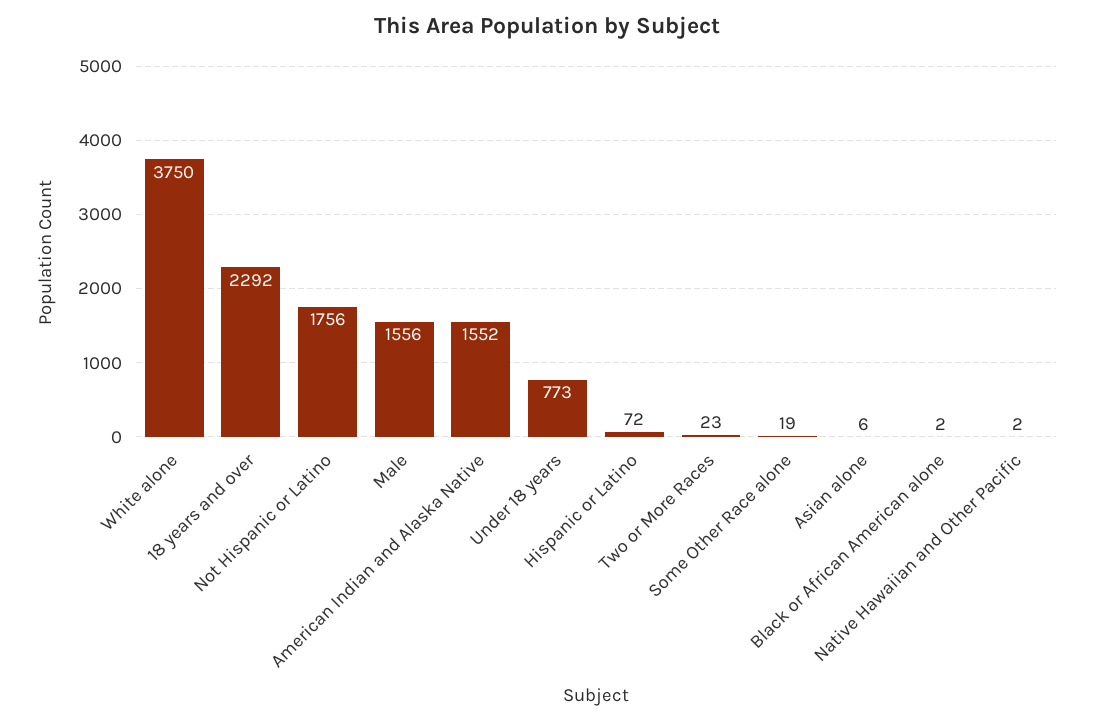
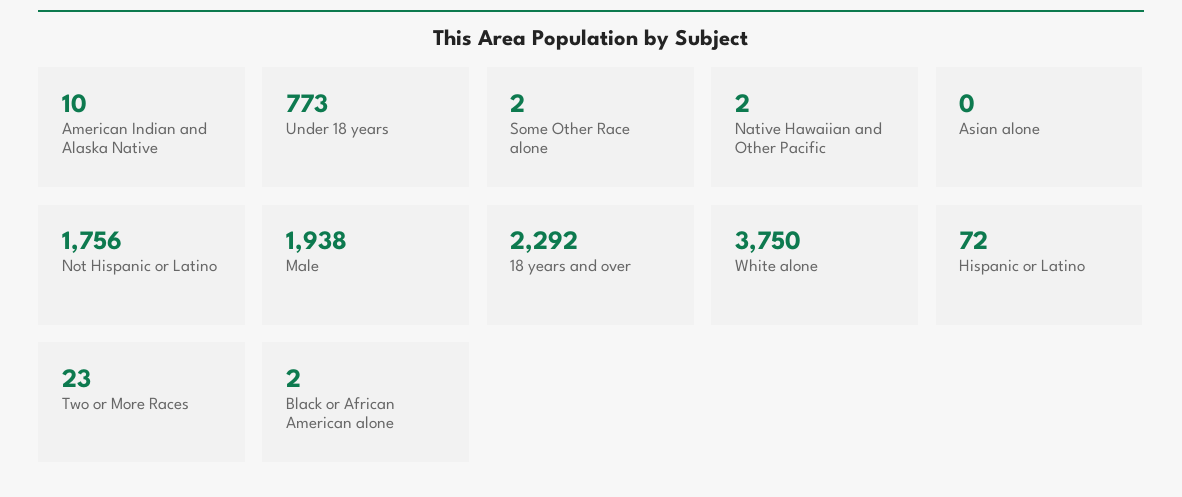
  {
    "White alone": 3750,
    "18 years and over": 2292,
    "Not Hispanic or Latino": 1756,
-   "Male": 1556,
+   "Male": 1938,
-   "American Indian and Alaska Native": 1552,
+   "American Indian and Alaska Native": 10,
    "Under 18 years": 773,
    "Hispanic or Latino": 72,
    "Two or More Races": 23,
-   "Some Other Race alone": 19,
+   "Some Other Race alone": 2,
-   "Asian alone": 6,
+   "Asian alone": 0,
    "Black or African American alone": 2,
    "Native Hawaiian and Other Pacific": 2
  }

